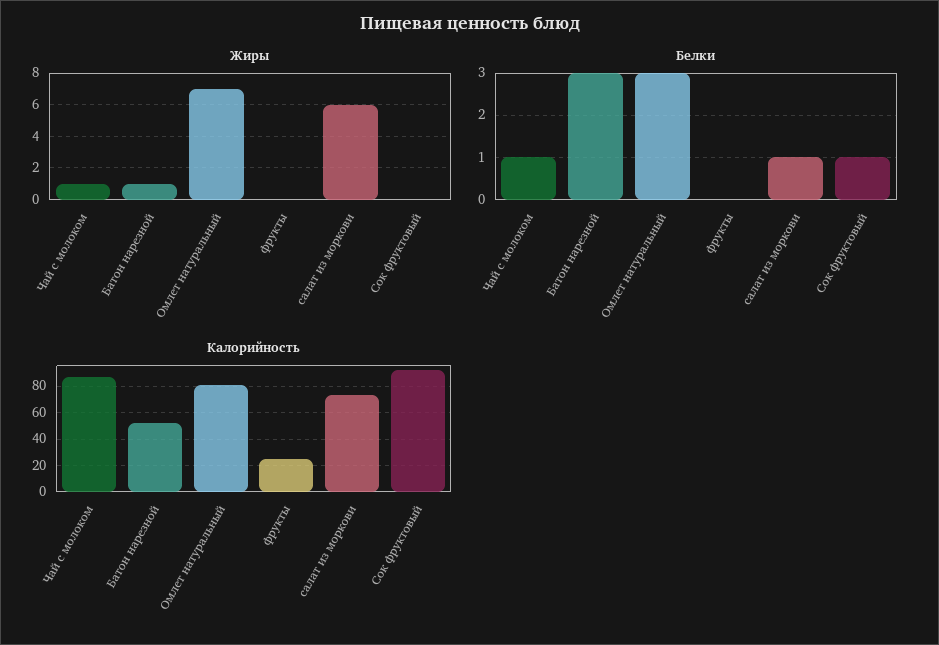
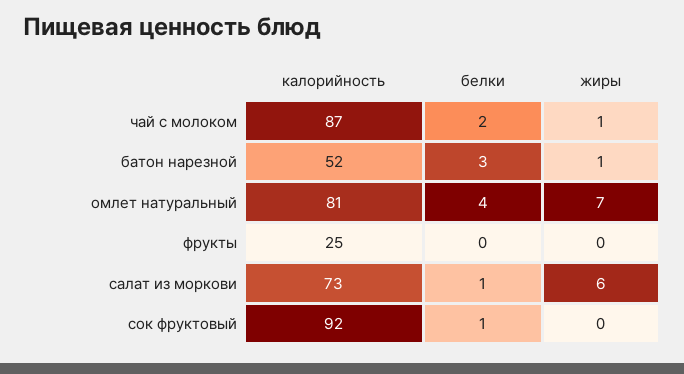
  {
    "Жиры": {
      "Чай с молоком": 1,
      "Батон нарезной": 1,
      "Омлет натуральный": 7,
      "фрукты": 0,
      "салат из моркови": 6,
      "Сок фруктовый": 0
    },
    "Белки": {
-     "Чай с молоком": 1,
+     "Чай с молоком": 2,
      "Батон нарезной": 3,
-     "Омлет натуральный": 3,
+     "Омлет натуральный": 4,
      "фрукты": 0,
      "салат из моркови": 1,
      "Сок фруктовый": 1
    },
    "Калорийность": {
      "Чай с молоком": 87,
      "Батон нарезной": 52,
      "Омлет натуральный": 81,
      "фрукты": 25,
      "салат из моркови": 73,
      "Сок фруктовый": 92
    }
  }

